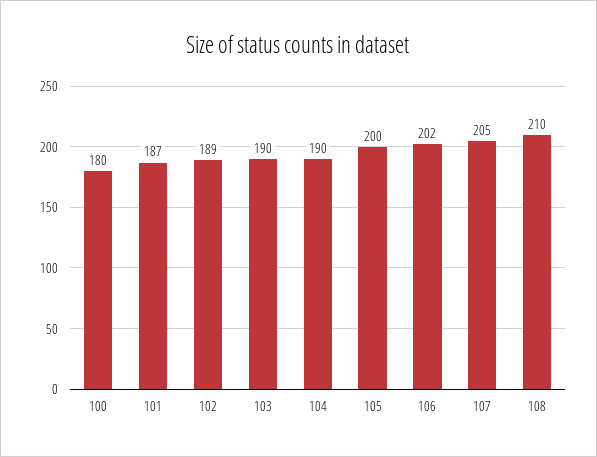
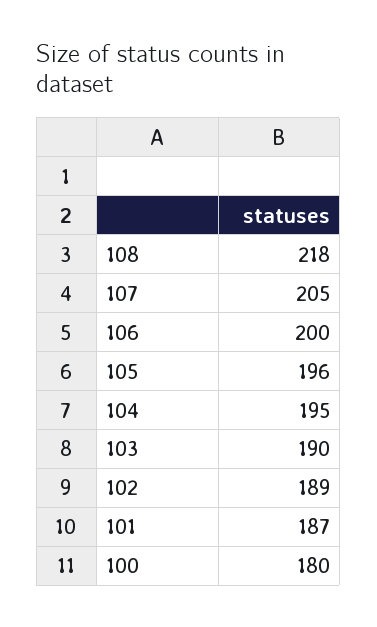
  {
    "100": 180,
    "101": 187,
    "102": 189,
    "103": 190,
-   "104": 190,
+   "104": 195,
-   "105": 200,
+   "105": 196,
-   "106": 202,
+   "106": 200,
    "107": 205,
-   "108": 210
+   "108": 218
  }

